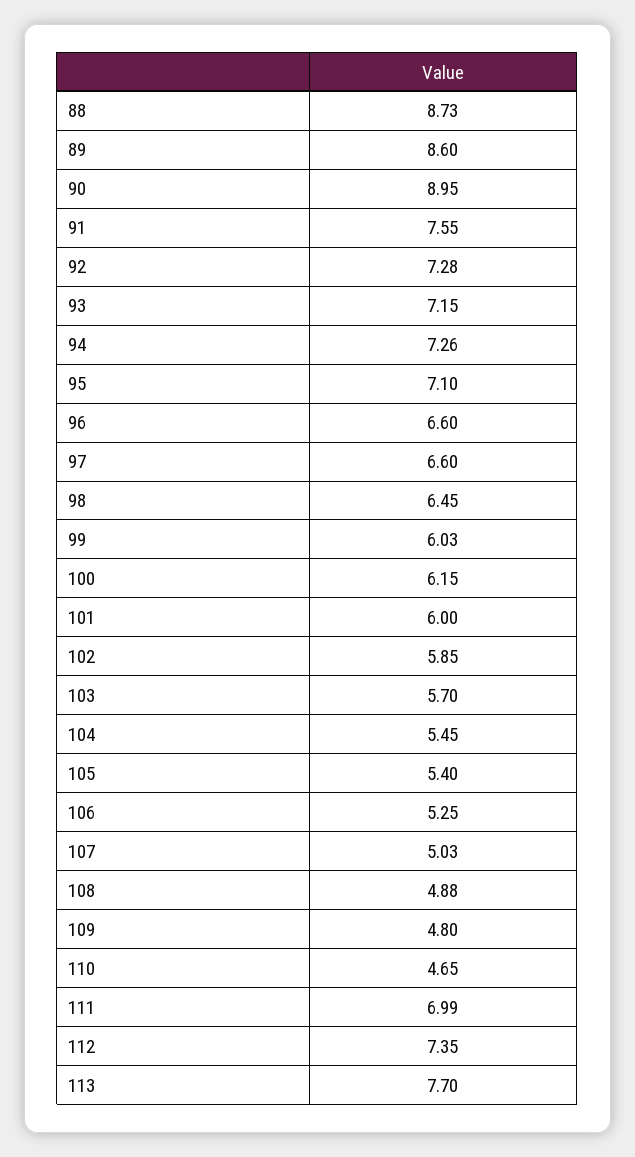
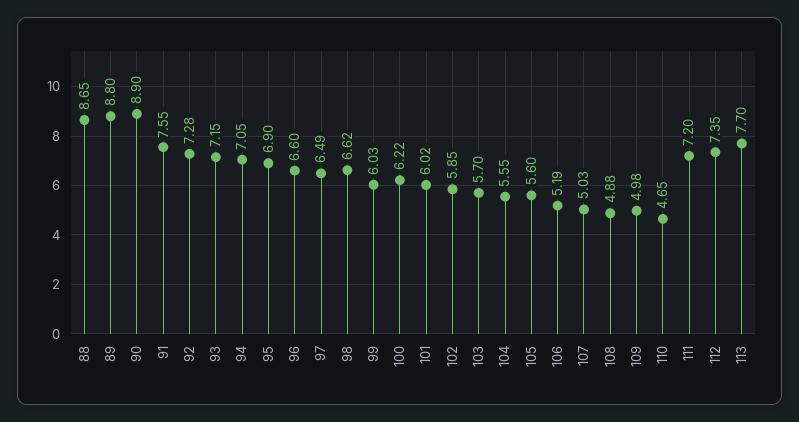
  {
-   "88": 8.73,
+   "88": 8.65,
-   "89": 8.6,
+   "89": 8.8,
-   "90": 8.95,
+   "90": 8.9,
    "91": 7.55,
    "92": 7.28,
    "93": 7.15,
-   "94": 7.26,
+   "94": 7.05,
-   "95": 7.1,
+   "95": 6.9,
    "96": 6.6,
-   "97": 6.6,
+   "97": 6.49,
-   "98": 6.45,
+   "98": 6.62,
    "99": 6.03,
-   "100": 6.15,
+   "100": 6.22,
-   "101": 6,
+   "101": 6.02,
    "102": 5.85,
    "103": 5.7,
-   "104": 5.45,
+   "104": 5.55,
-   "105": 5.4,
+   "105": 5.6,
-   "106": 5.25,
+   "106": 5.19,
    "107": 5.03,
    "108": 4.88,
-   "109": 4.8,
+   "109": 4.98,
    "110": 4.65,
-   "111": 6.99,
+   "111": 7.2,
    "112": 7.35,
    "113": 7.7
  }

